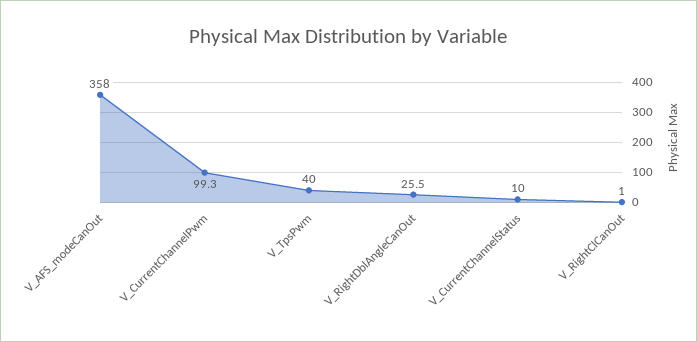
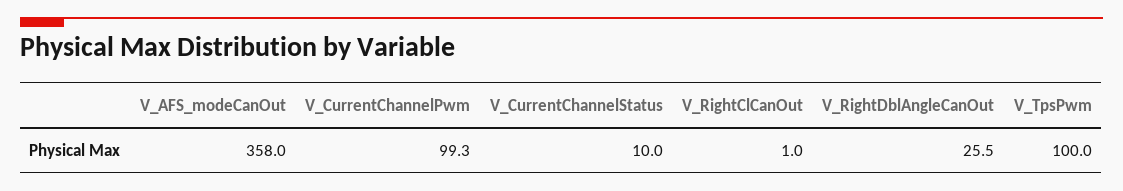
  {
    "V_AFS_modeCanOut": 358,
    "V_CurrentChannelPwm": 99.3,
-   "V_TpsPwm": 40,
+   "V_TpsPwm": 100,
    "V_RightDblAngleCanOut": 25.5,
    "V_CurrentChannelStatus": 10,
    "V_RightClCanOut": 1
  }

